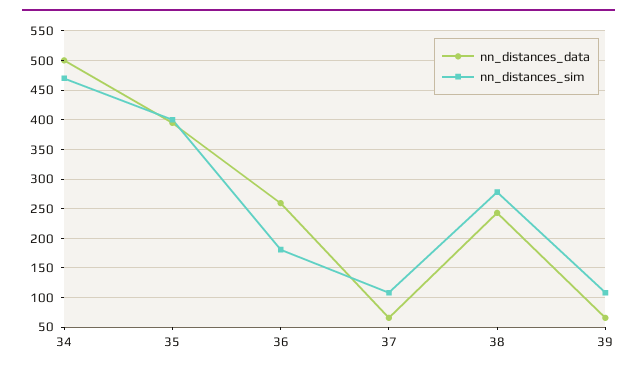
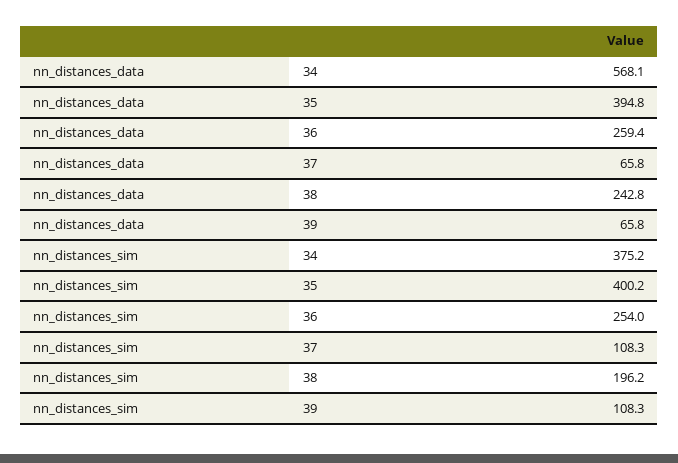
  {
    "nn_distances_data": {
-     "34": 500,
+     "34": 568.1,
      "35": 394.8,
      "36": 259.4,
      "37": 65.8,
      "38": 242.8,
      "39": 65.8
    },
    "nn_distances_sim": {
-     "34": 475,
+     "34": 375.2,
      "35": 400.2,
-     "36": 175,
+     "36": 254,
      "37": 108.3,
-     "38": 275,
+     "38": 196.2,
      "39": 108.3
    }
  }

